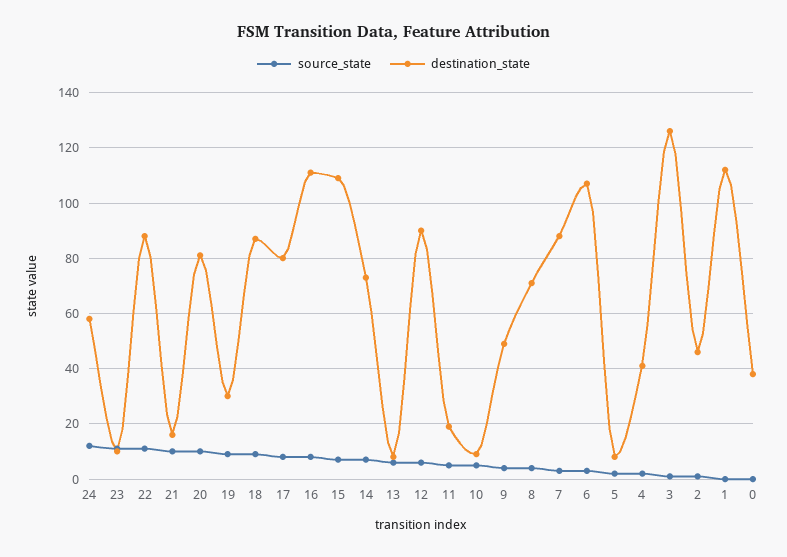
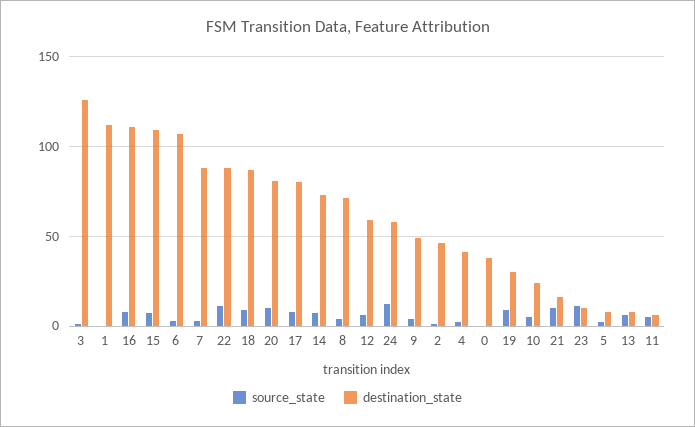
  {
    "source_state": {
      "24": 10,
      "23": 10,
      "22": 10,
      "21": 10,
      "20": 10,
      "19": 10,
      "18": 10,
      "17": 10,
      "16": 10,
      "15": 5,
      "14": 5,
      "13": 5,
      "12": 5,
      "11": 5,
      "10": 5,
      "9": 5,
      "8": 5,
      "7": 5,
      "6": 5,
      "5": 0,
      "4": 0,
      "3": 0,
      "2": 0,
      "1": 0,
      "0": 0
    },
    "destination_state": {
      "24": 60,
      "23": 10,
      "22": 90,
      "21": 15,
      "20": 80,
      "19": 30,
      "18": 85,
      "17": 80,
      "16": 110,
      "15": 110,
      "14": 75,
      "13": 10,
-     "12": 90,
+     "12": 60,
-     "11": 20,
+     "11": 5,
-     "10": 10,
+     "10": 25,
      "9": 50,
      "8": 70,
      "7": 90,
      "6": 105,
      "5": 10,
      "4": 40,
      "3": 125,
      "2": 45,
      "1": 110,
      "0": 40
    }
  }

